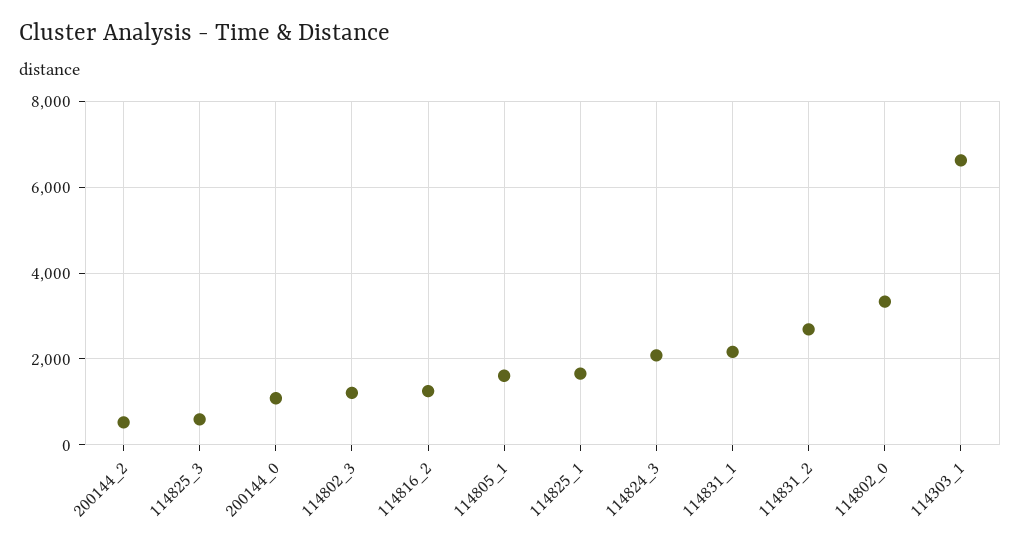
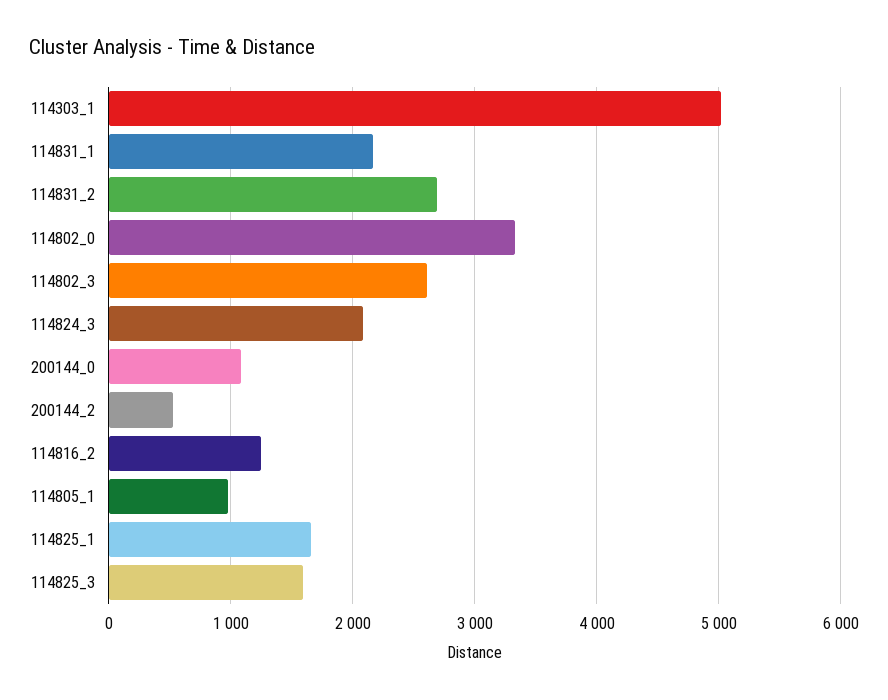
  {
    "200144_2": 500,
-   "114825_3": 600,
+   "114825_3": 1600,
    "200144_0": 1100,
-   "114802_3": 1200,
+   "114802_3": 2600,
    "114816_2": 1200,
-   "114805_1": 1600,
+   "114805_1": 1000,
    "114825_1": 1700,
    "114824_3": 2100,
    "114831_1": 2200,
    "114831_2": 2700,
    "114802_0": 3300,
-   "114303_1": 6600
+   "114303_1": 5000
  }

